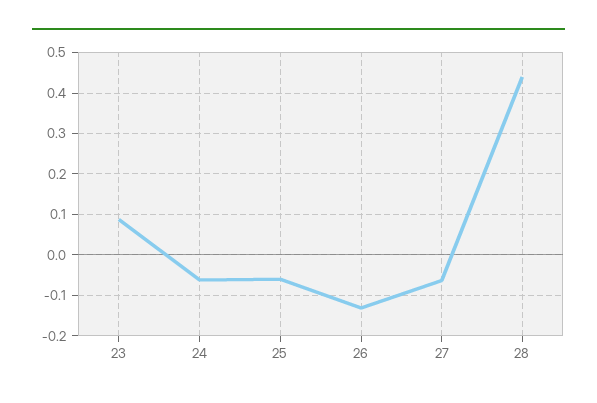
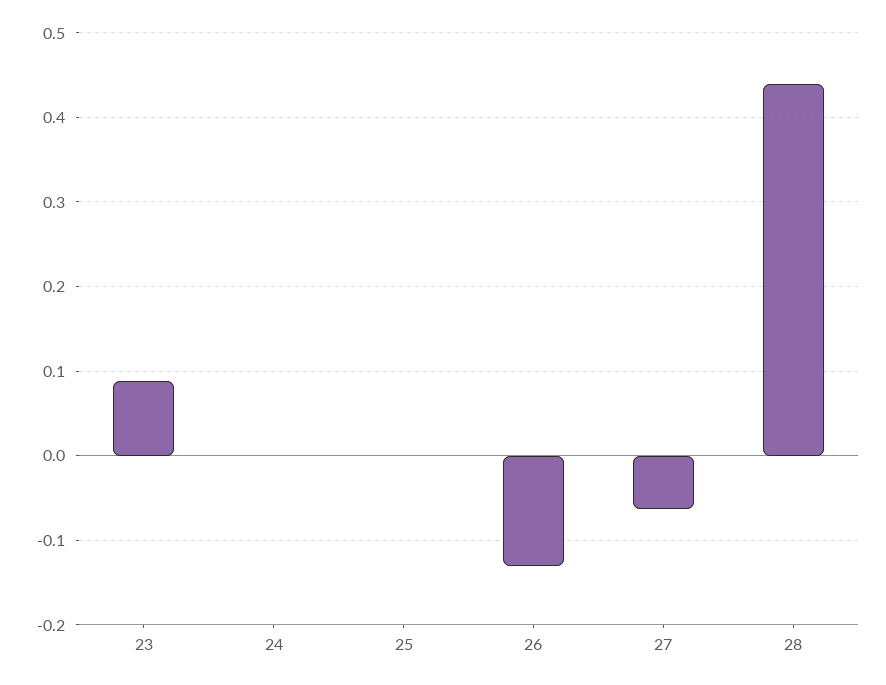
  {
    "23": 0.09,
-   "24": -0.06,
+   "24": 0,
-   "25": -0.06,
+   "25": 0,
    "26": -0.13,
    "27": -0.06,
    "28": 0.44
  }

